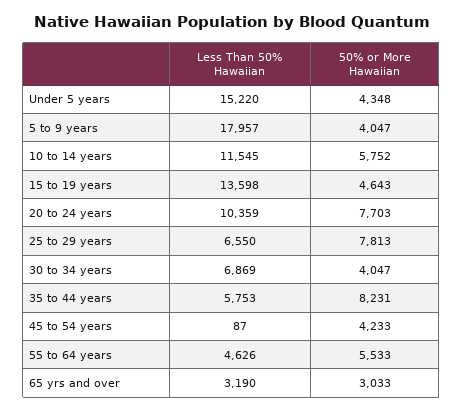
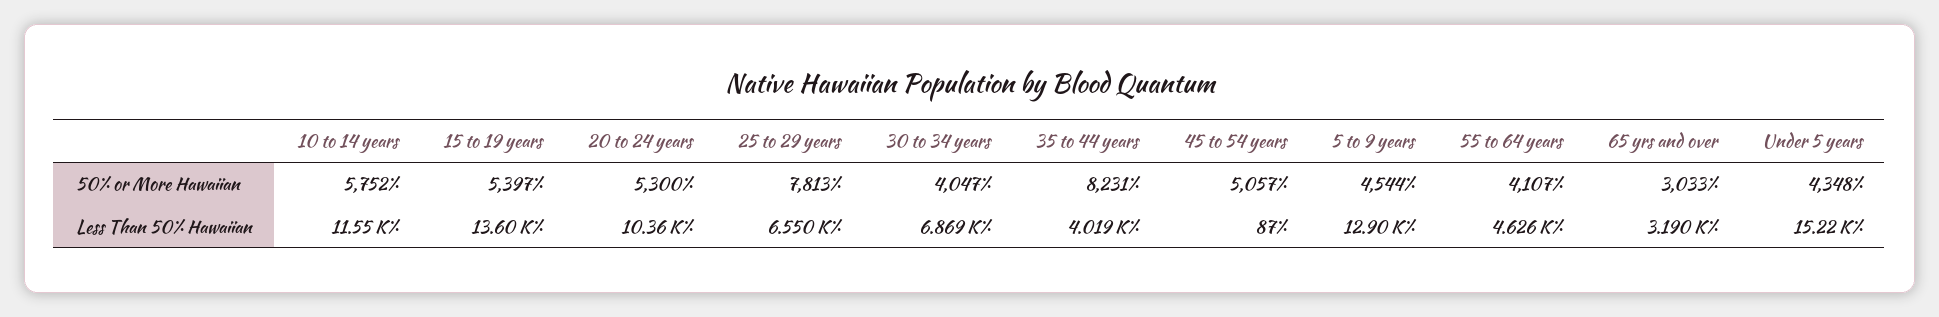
  {
    "Less Than 50% Hawaiian": {
      "Under 5 years": 15220,
-     "5 to 9 years": 17957,
+     "5 to 9 years": 12900,
      "10 to 14 years": 11545,
      "15 to 19 years": 13598,
      "20 to 24 years": 10359,
      "25 to 29 years": 6550,
      "30 to 34 years": 6869,
-     "35 to 44 years": 5753,
+     "35 to 44 years": 4019,
      "45 to 54 years": 87,
      "55 to 64 years": 4626,
      "65 yrs and over": 3190
    },
    "50% or More Hawaiian": {
      "Under 5 years": 4348,
-     "5 to 9 years": 4047,
+     "5 to 9 years": 4544,
      "10 to 14 years": 5752,
-     "15 to 19 years": 4643,
+     "15 to 19 years": 5397,
-     "20 to 24 years": 7703,
+     "20 to 24 years": 5300,
      "25 to 29 years": 7813,
      "30 to 34 years": 4047,
      "35 to 44 years": 8231,
-     "45 to 54 years": 4233,
+     "45 to 54 years": 5057,
-     "55 to 64 years": 5533,
+     "55 to 64 years": 4107,
      "65 yrs and over": 3033
    }
  }

